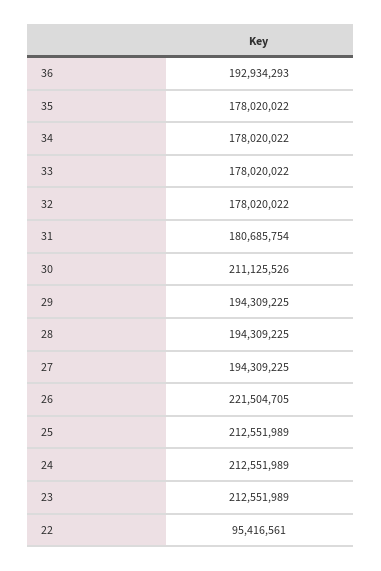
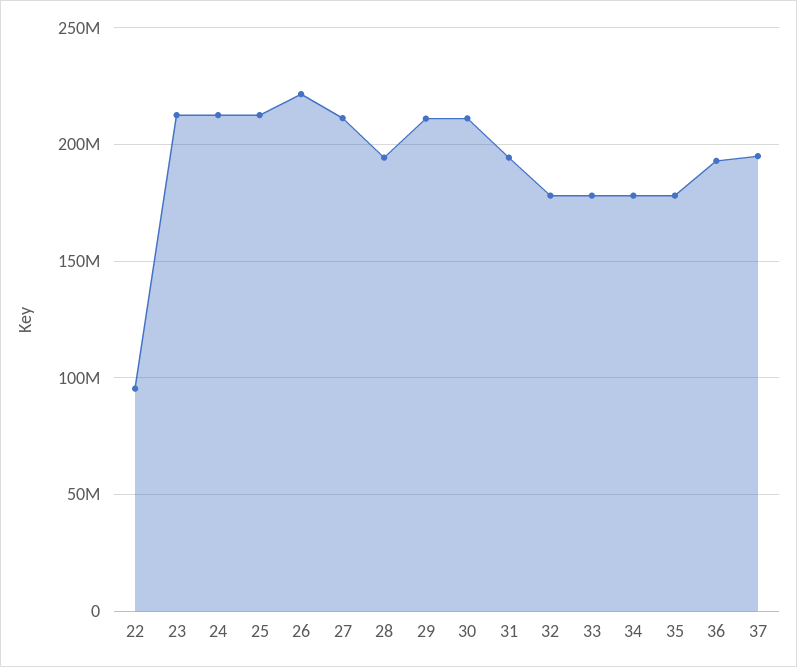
  {
    "36": 192934293,
    "35": 178020022,
    "34": 178020022,
    "33": 178020022,
    "32": 178020022,
-   "31": 180685754,
+   "31": 195000000,
    "30": 211125526,
-   "29": 194309225,
+   "29": 210000000,
    "28": 194309225,
-   "27": 194309225,
+   "27": 210000000,
    "26": 221504705,
    "25": 212551989,
    "24": 212551989,
    "23": 212551989,
-   "22": 95416561
+   "22": 95416561,
+   "37": 195000000
  }

